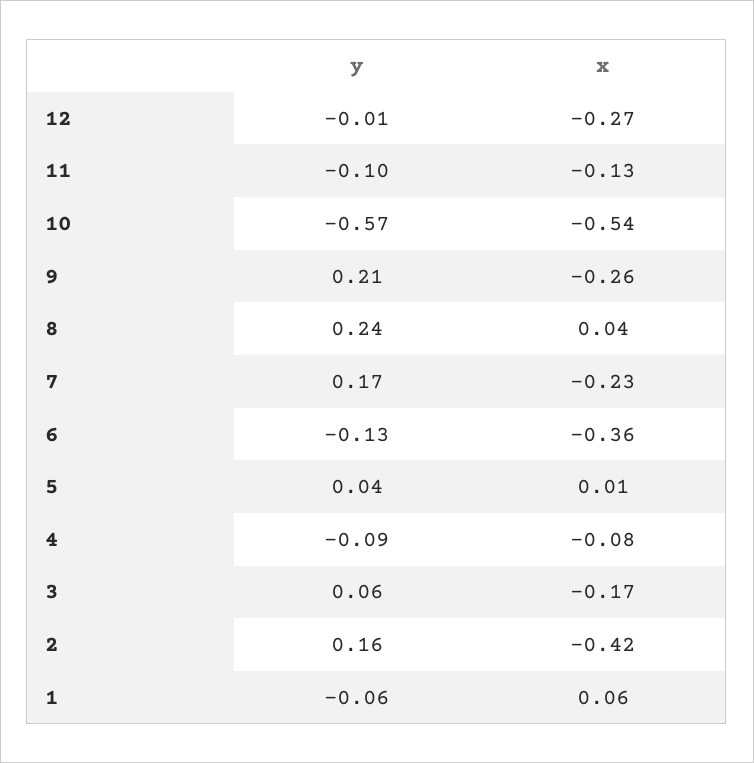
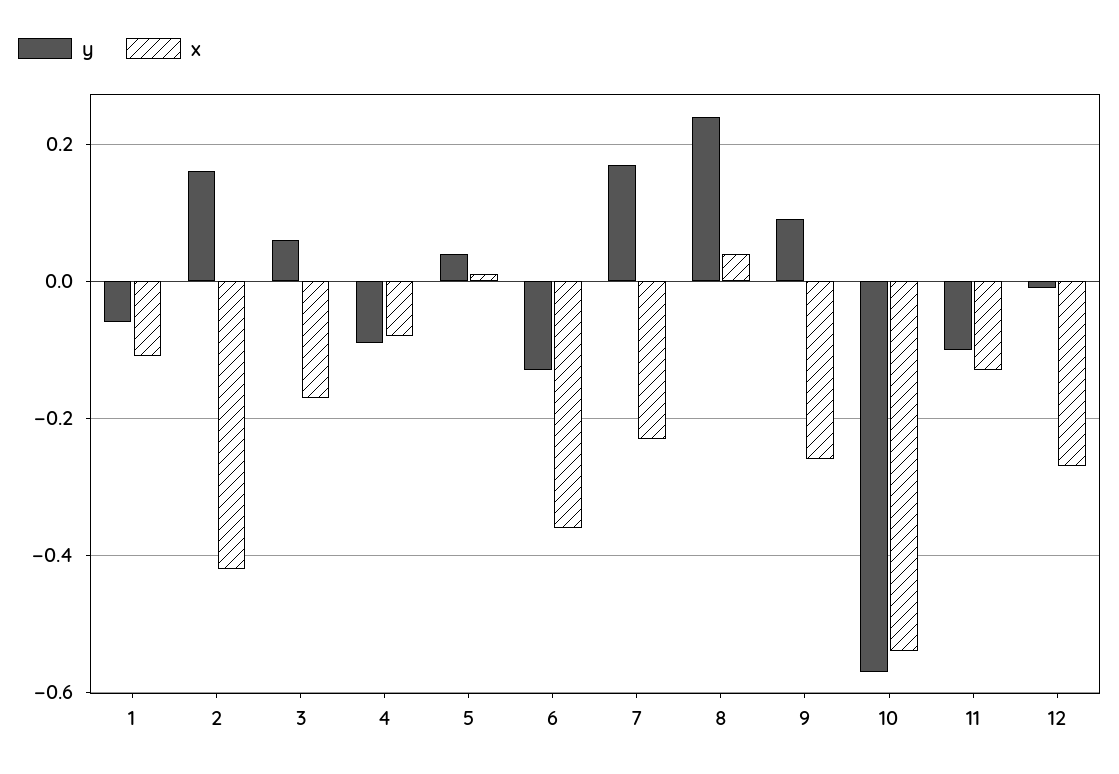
  {
    "y": {
      "12": -0.01,
      "11": -0.1,
      "10": -0.57,
-     "9": 0.21,
+     "9": 0.1,
      "8": 0.24,
      "7": 0.17,
      "6": -0.13,
      "5": 0.04,
      "4": -0.09,
      "3": 0.06,
      "2": 0.16,
      "1": -0.06
    },
    "x": {
      "12": -0.27,
      "11": -0.13,
      "10": -0.54,
      "9": -0.26,
      "8": 0.04,
      "7": -0.23,
      "6": -0.36,
      "5": 0.01,
      "4": -0.08,
      "3": -0.17,
      "2": -0.42,
-     "1": 0.06
+     "1": -0.1
    }
  }

